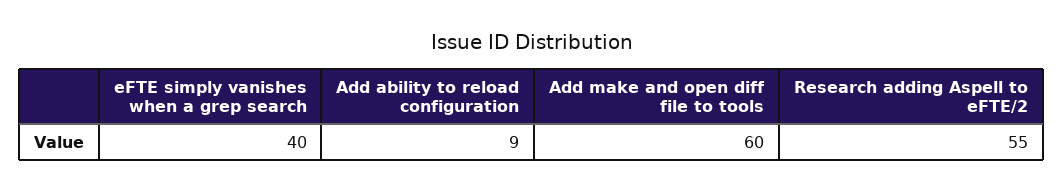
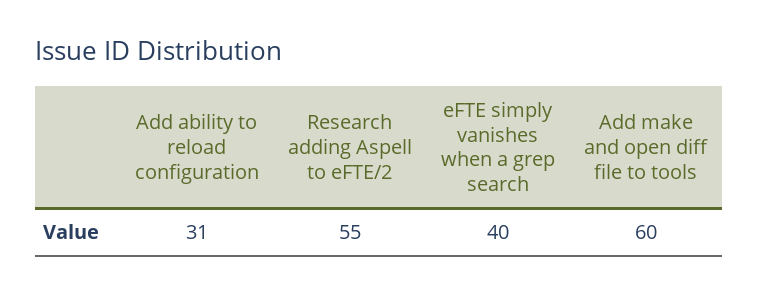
  {
    "eFTE simply vanishes when a grep search": 40,
-   "Add ability to reload configuration": 9,
+   "Add ability to reload configuration": 31,
    "Add make and open diff file to tools": 60,
    "Research adding Aspell to eFTE/2": 55
  }

